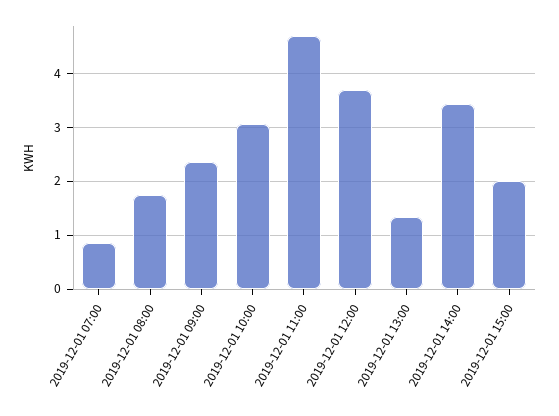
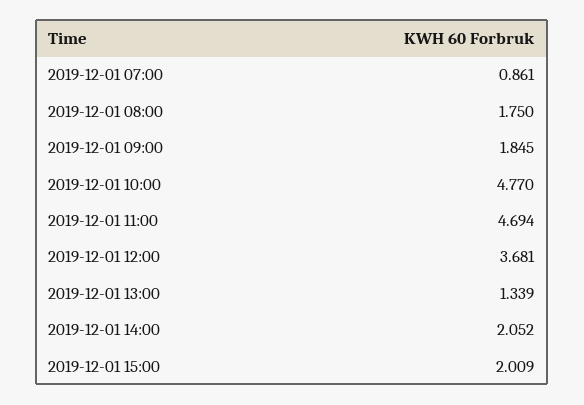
  {
    "2019-12-01 07:00": 0.861,
    "2019-12-01 08:00": 1.75,
-   "2019-12-01 09:00": 2.4,
+   "2019-12-01 09:00": 1.845,
-   "2019-12-01 10:00": 3,
+   "2019-12-01 10:00": 4.77,
    "2019-12-01 11:00": 4.694,
    "2019-12-01 12:00": 3.681,
    "2019-12-01 13:00": 1.339,
-   "2019-12-01 14:00": 3.4,
+   "2019-12-01 14:00": 2.052,
    "2019-12-01 15:00": 2.009
  }

